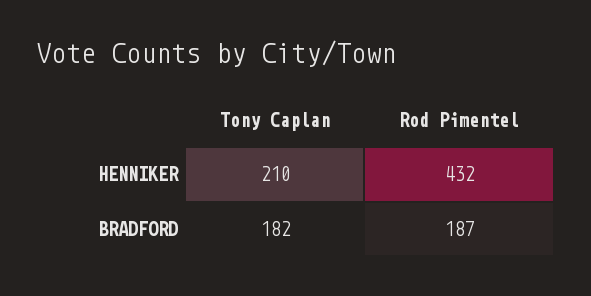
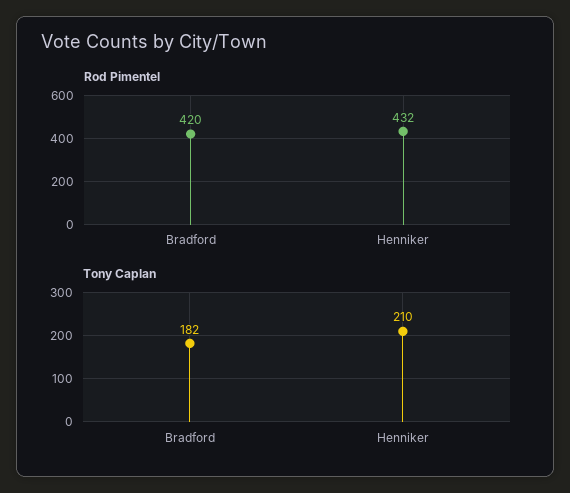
  {
    "Tony Caplan": {
      "HENNIKER": 210,
      "BRADFORD": 182
    },
    "Rod Pimentel": {
      "HENNIKER": 432,
-     "BRADFORD": 187
+     "BRADFORD": 420
    }
  }

